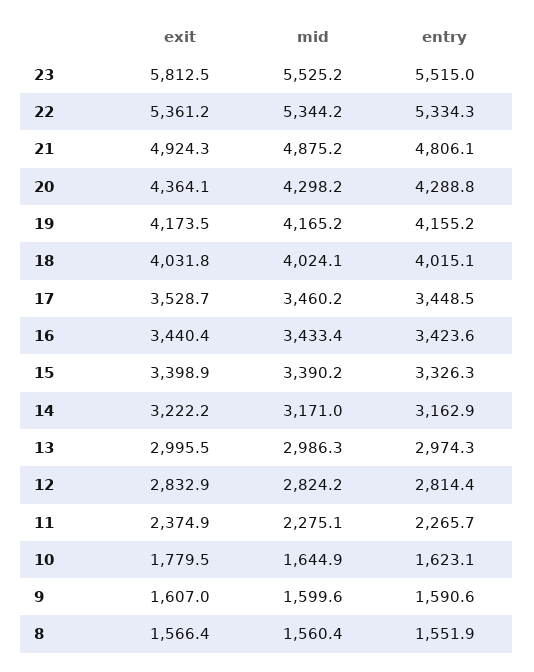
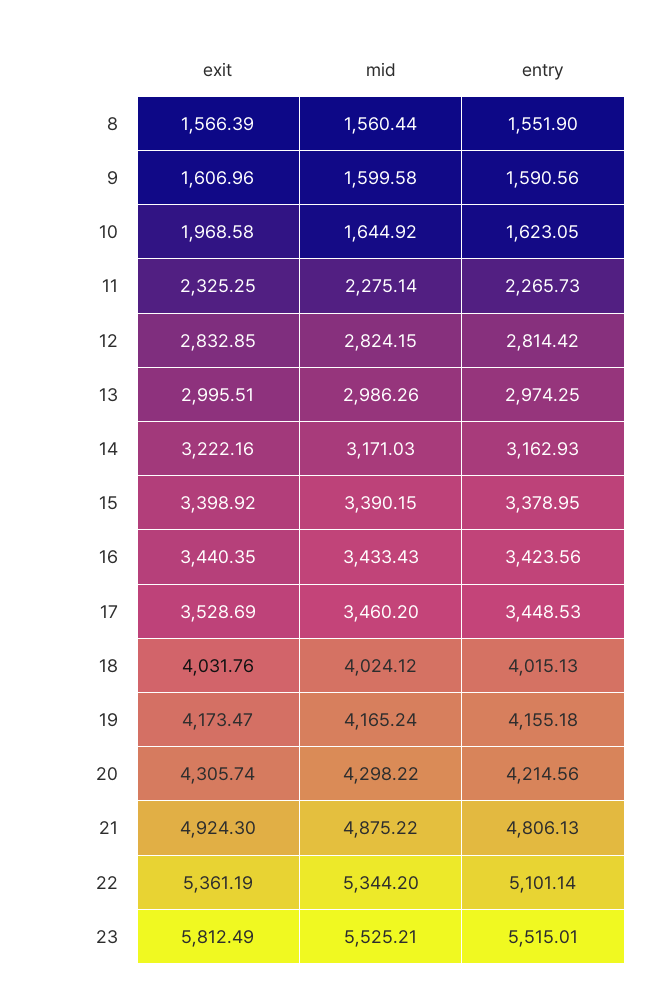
  {
    "exit": {
      "23": 5812.49,
      "22": 5361.19,
      "21": 4924.3,
-     "20": 4364.1,
+     "20": 4305.74,
      "19": 4173.47,
      "18": 4031.76,
      "17": 3528.69,
      "16": 3440.35,
      "15": 3398.92,
      "14": 3222.16,
      "13": 2995.51,
      "12": 2832.85,
-     "11": 2374.9,
+     "11": 2325.25,
-     "10": 1779.5,
+     "10": 1968.58,
      "9": 1606.96,
      "8": 1566.39
    },
    "mid": {
      "23": 5525.21,
      "22": 5344.2,
      "21": 4875.22,
      "20": 4298.22,
      "19": 4165.24,
      "18": 4024.12,
      "17": 3460.2,
      "16": 3433.43,
      "15": 3390.15,
      "14": 3171.03,
      "13": 2986.26,
      "12": 2824.15,
      "11": 2275.14,
      "10": 1644.92,
      "9": 1599.58,
      "8": 1560.44
    },
    "entry": {
      "23": 5515.01,
-     "22": 5334.3,
+     "22": 5101.14,
      "21": 4806.13,
-     "20": 4288.8,
+     "20": 4214.56,
      "19": 4155.18,
      "18": 4015.13,
      "17": 3448.53,
      "16": 3423.56,
-     "15": 3326.3,
+     "15": 3378.95,
      "14": 3162.93,
      "13": 2974.25,
      "12": 2814.42,
      "11": 2265.73,
      "10": 1623.05,
      "9": 1590.56,
      "8": 1551.9
    }
  }

